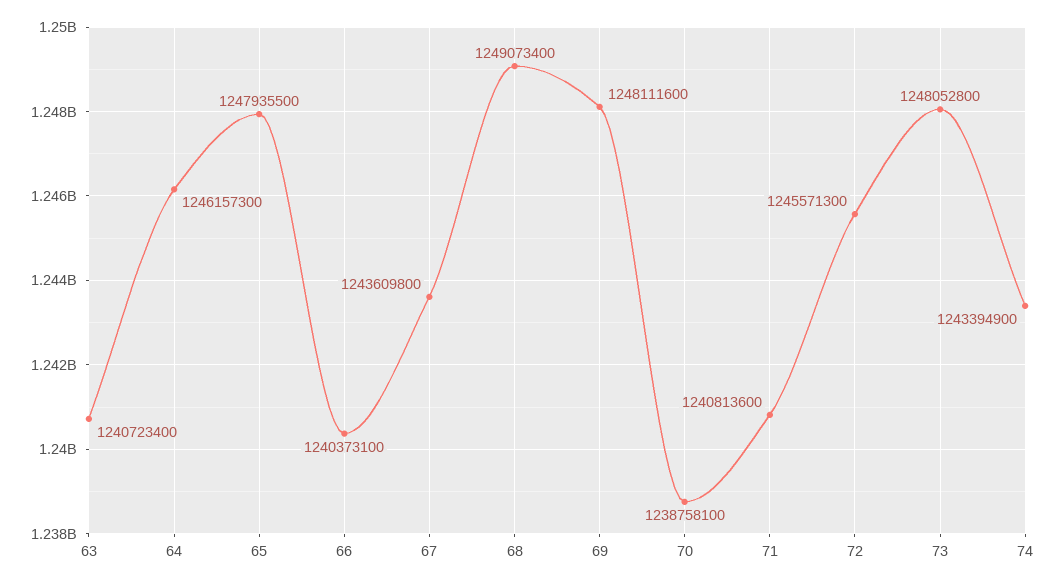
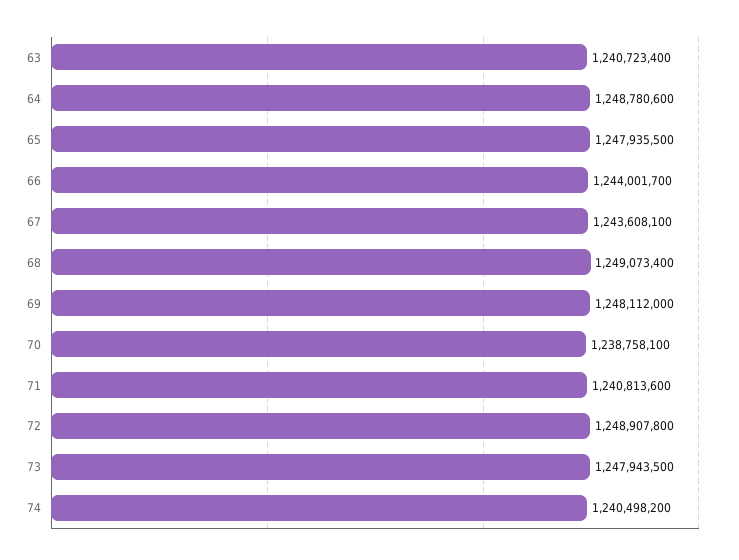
  {
    "63": 1240723400,
-   "64": 1246157300,
+   "64": 1248780600,
    "65": 1247935500,
-   "66": 1240373100,
+   "66": 1244001700,
-   "67": 1243609800,
+   "67": 1243608100,
    "68": 1249073400,
-   "69": 1248111600,
+   "69": 1248112000,
    "70": 1238758100,
    "71": 1240813600,
-   "72": 1245571300,
+   "72": 1248907800,
-   "73": 1248052800,
+   "73": 1247943500,
-   "74": 1243394900
+   "74": 1240498200
  }

